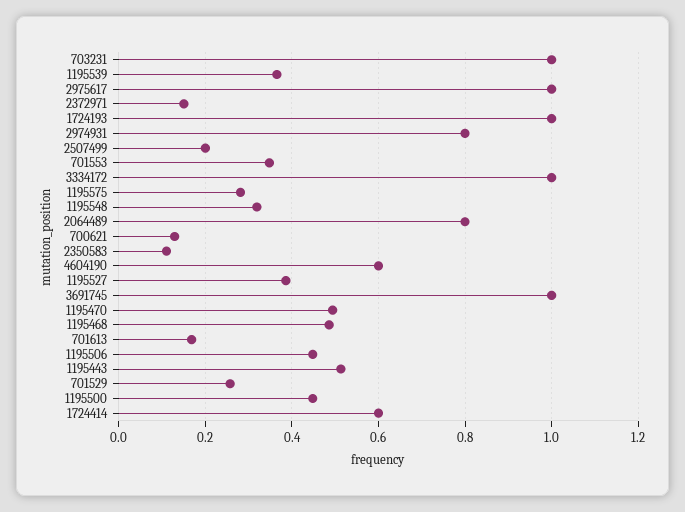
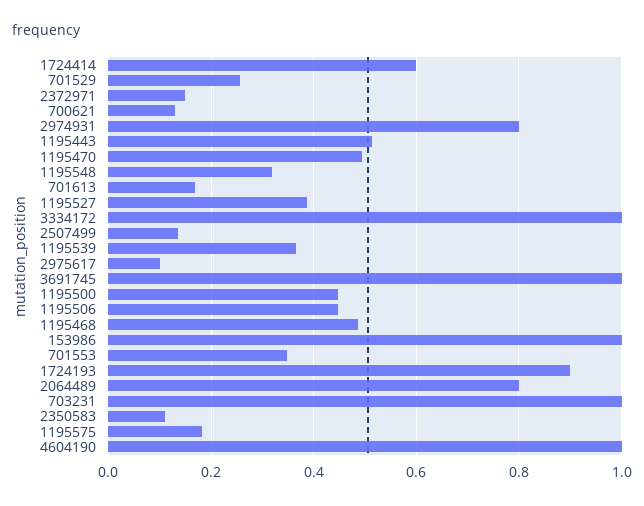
  {
    "703231": 1,
    "1195539": 0.36,
-   "2975617": 1,
+   "2975617": 0.1,
    "2372971": 0.16,
-   "1724193": 1,
+   "1724193": 0.9,
    "2974931": 0.8,
-   "2507499": 0.2,
+   "2507499": 0.14,
    "701553": 0.34,
    "3334172": 1,
-   "1195575": 0.28,
+   "1195575": 0.18,
    "1195548": 0.32,
    "2064489": 0.8,
    "700621": 0.12,
    "2350583": 0.12,
-   "4604190": 0.6,
+   "4604190": 1,
    "1195527": 0.38,
    "3691745": 1,
    "1195470": 0.5,
    "1195468": 0.48,
    "701613": 0.16,
    "1195506": 0.44,
    "1195443": 0.52,
    "701529": 0.26,
    "1195500": 0.44,
-   "1724414": 0.6
+   "1724414": 0.6,
+   "153986": 1
  }

